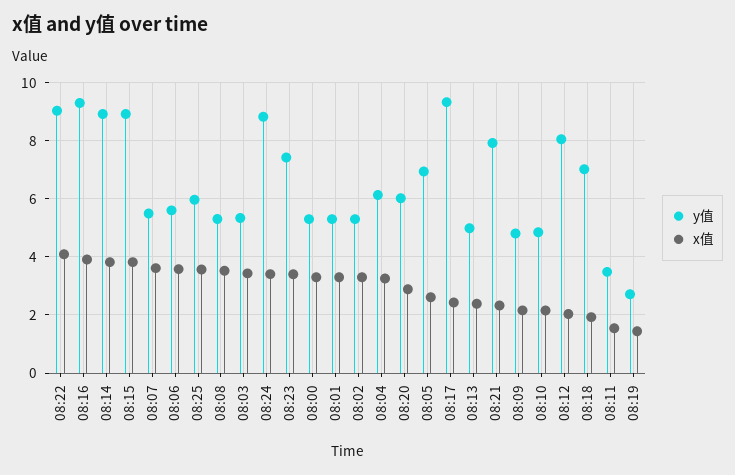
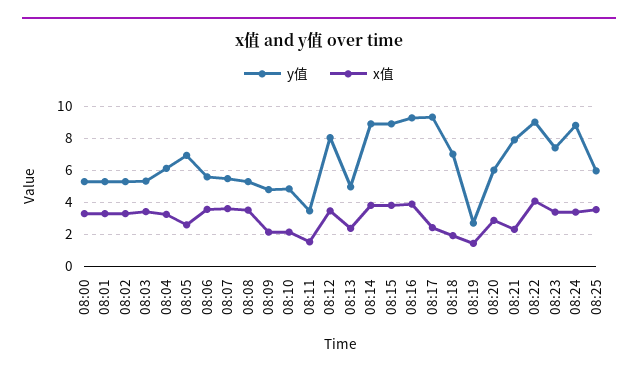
  {
    "y值": {
      "08:22": 9,
      "08:16": 9.25,
      "08:14": 9,
      "08:15": 9,
      "08:07": 5.5,
      "08:06": 5.5,
      "08:25": 6,
      "08:08": 5.25,
      "08:03": 5.25,
      "08:24": 8.75,
      "08:23": 7.5,
      "08:00": 5.25,
      "08:01": 5.25,
      "08:02": 5.25,
      "08:04": 6.25,
      "08:20": 6,
      "08:05": 7,
      "08:17": 9.25,
      "08:13": 5,
      "08:21": 8,
      "08:09": 4.75,
      "08:10": 4.75,
      "08:12": 8,
      "08:18": 7,
      "08:11": 3.5,
      "08:19": 2.75
    },
    "x值": {
      "08:22": 4,
      "08:16": 4,
      "08:14": 3.75,
      "08:15": 3.75,
      "08:07": 3.5,
      "08:06": 3.5,
      "08:25": 3.5,
      "08:08": 3.5,
      "08:03": 3.5,
      "08:24": 3.5,
      "08:23": 3.5,
      "08:00": 3.25,
      "08:01": 3.25,
      "08:02": 3.25,
      "08:04": 3.25,
      "08:20": 3,
      "08:05": 2.5,
      "08:17": 2.5,
      "08:13": 2.5,
      "08:21": 2.25,
      "08:09": 2.25,
      "08:10": 2.25,
-     "08:12": 2,
+     "08:12": 3.5,
      "08:18": 2,
      "08:11": 1.5,
      "08:19": 1.5
    }
  }

